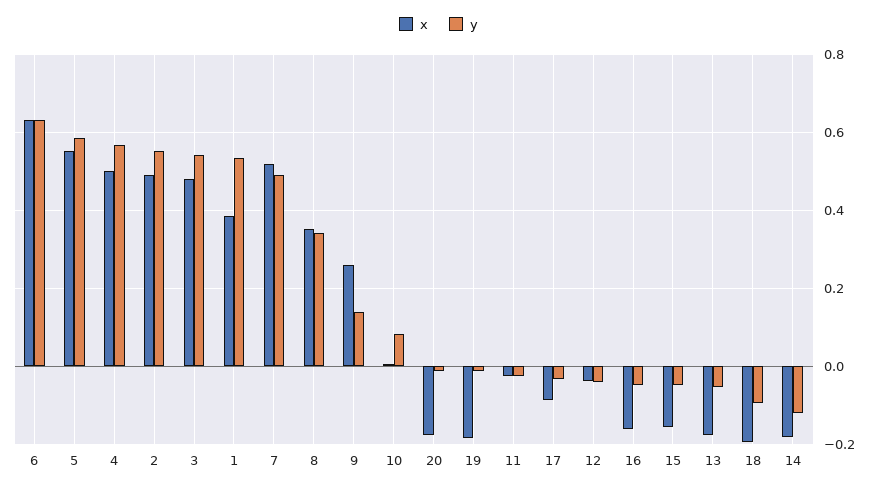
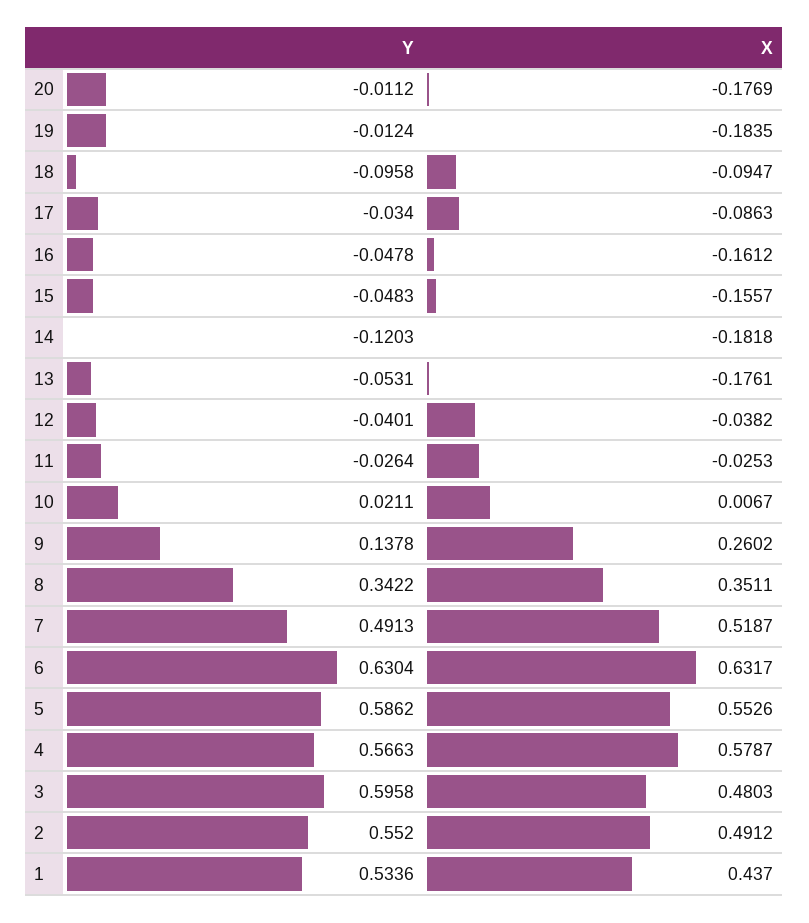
  {
    "x": {
      "6": 0.6317,
      "5": 0.5526,
-     "4": 0.5,
+     "4": 0.5787,
      "2": 0.4912,
      "3": 0.4803,
-     "1": 0.38,
+     "1": 0.437,
      "7": 0.5187,
      "8": 0.3511,
      "9": 0.2602,
      "10": 0.0067,
      "20": -0.1769,
      "19": -0.1835,
      "11": -0.0253,
      "17": -0.0863,
      "12": -0.0382,
      "16": -0.1612,
      "15": -0.1557,
      "13": -0.1761,
-     "18": -0.2,
+     "18": -0.0947,
      "14": -0.1818
    },
    "y": {
      "6": 0.6304,
      "5": 0.5862,
      "4": 0.5663,
      "2": 0.552,
-     "3": 0.54,
+     "3": 0.5958,
      "1": 0.5336,
      "7": 0.4913,
      "8": 0.3422,
      "9": 0.1378,
-     "10": 0.08,
+     "10": 0.0211,
      "20": -0.0112,
      "19": -0.0124,
      "11": -0.0264,
      "17": -0.034,
      "12": -0.0401,
      "16": -0.0478,
      "15": -0.0483,
      "13": -0.0531,
      "18": -0.0958,
      "14": -0.1203
    }
  }

